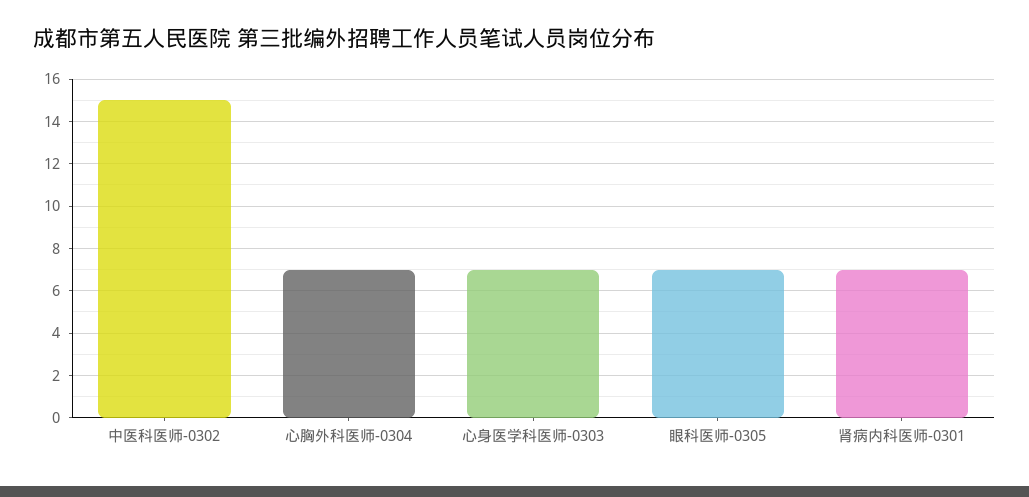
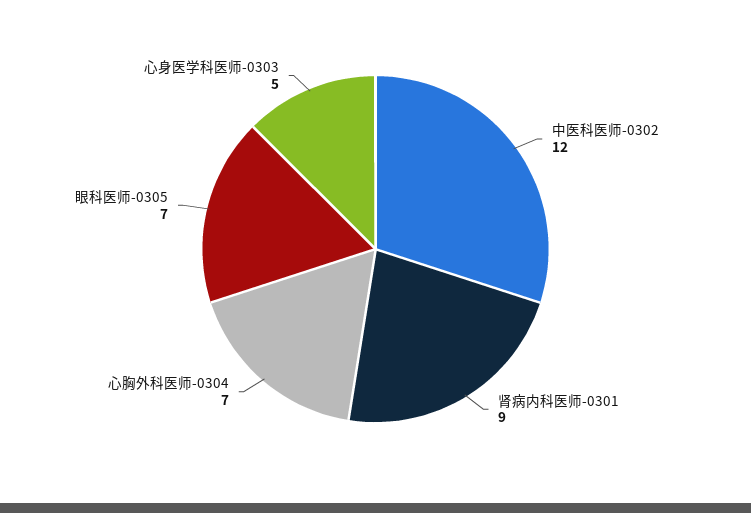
  {
-   "中医科医师-0302": 15,
+   "中医科医师-0302": 12,
    "心胸外科医师-0304": 7,
-   "心身医学科医师-0303": 7,
+   "心身医学科医师-0303": 5,
    "眼科医师-0305": 7,
-   "肾病内科医师-0301": 7
+   "肾病内科医师-0301": 9
  }

